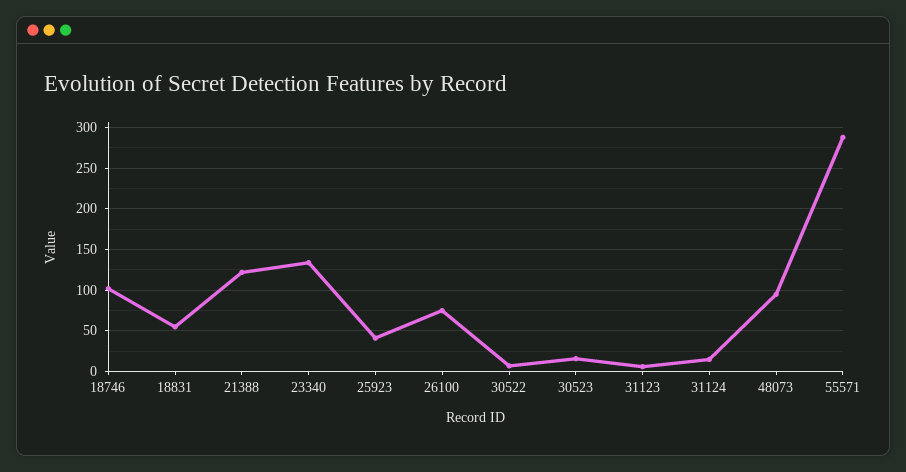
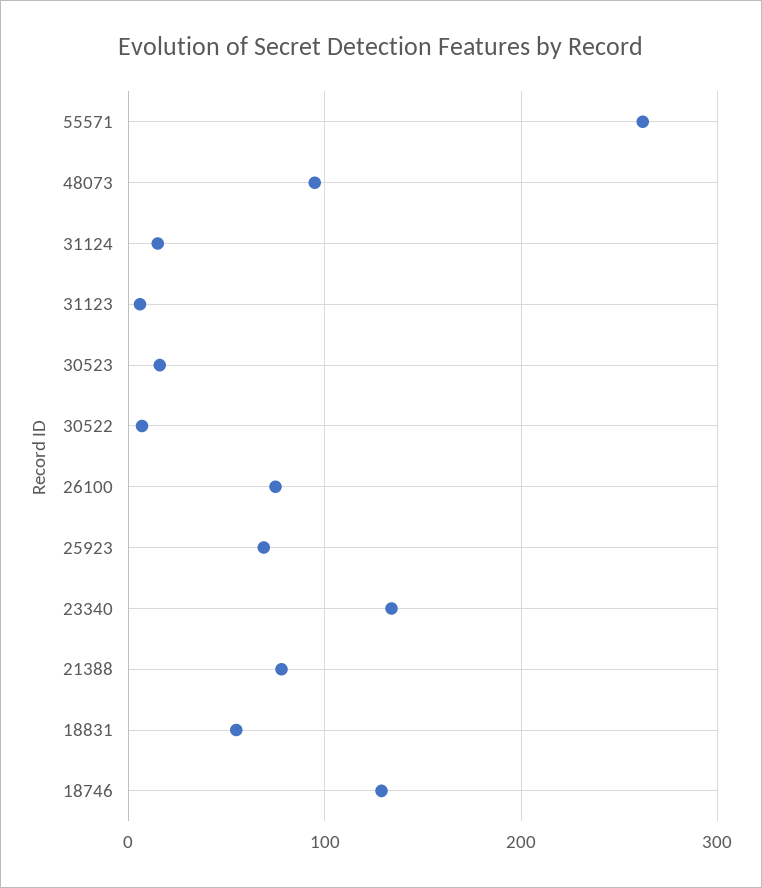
  {
-   "18746": 100,
+   "18746": 130,
    "18831": 60,
-   "21388": 120,
+   "21388": 80,
    "23340": 130,
-   "25923": 40,
+   "25923": 70,
    "26100": 80,
    "30522": 10,
    "30523": 20,
    "31123": 10,
    "31124": 20,
    "48073": 100,
-   "55571": 290
+   "55571": 260
  }

